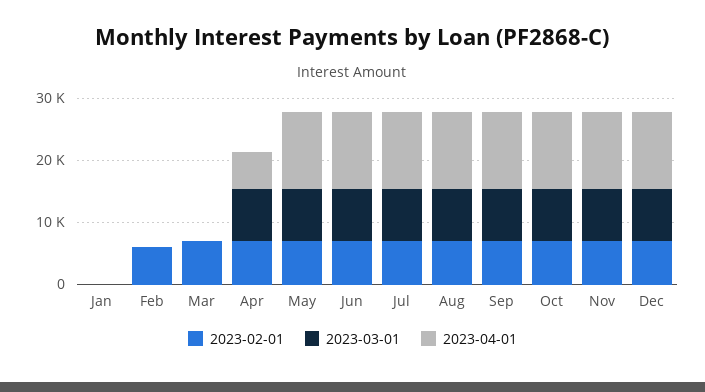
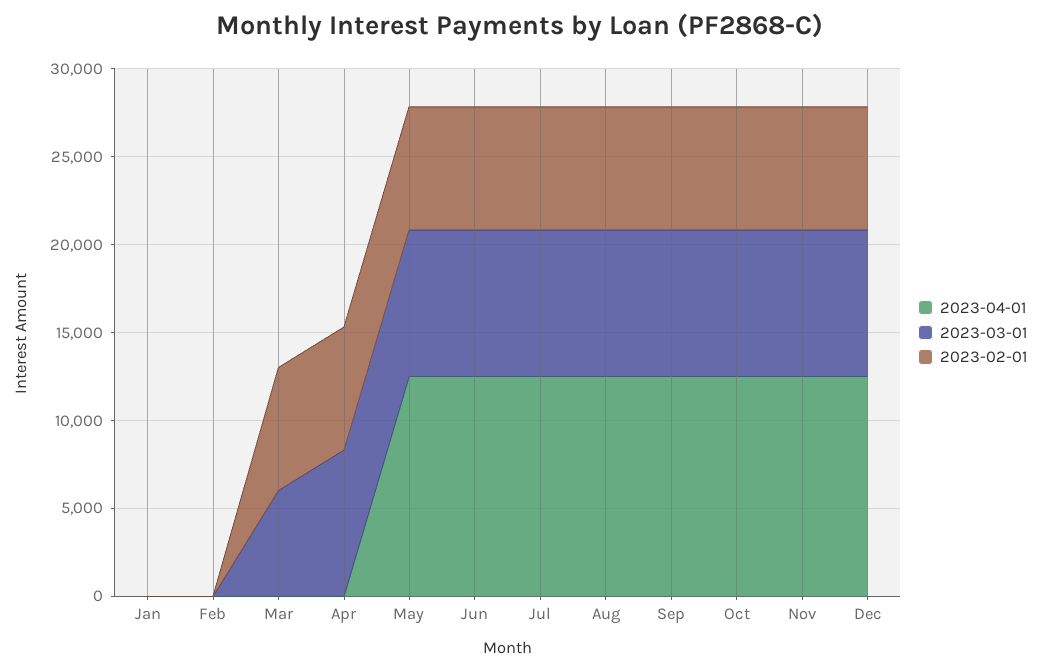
  {
    "2023-02-01": {
      "Jan": 0,
-     "Feb": 6000,
+     "Feb": 0,
      "Mar": 7000,
      "Apr": 7000,
      "May": 7000,
      "Jun": 7000,
      "Jul": 7000,
      "Aug": 7000,
      "Sep": 7000,
      "Oct": 7000,
      "Nov": 7000,
      "Dec": 7000
    },
    "2023-03-01": {
      "Jan": 0,
      "Feb": 0,
-     "Mar": 0,
+     "Mar": 6000,
      "Apr": 8000,
      "May": 8000,
      "Jun": 8000,
      "Jul": 8000,
      "Aug": 8000,
      "Sep": 8000,
      "Oct": 8000,
      "Nov": 8000,
      "Dec": 8000
    },
    "2023-04-01": {
      "Jan": 0,
      "Feb": 0,
      "Mar": 0,
-     "Apr": 6000,
+     "Apr": 0,
      "May": 13000,
      "Jun": 13000,
      "Jul": 13000,
      "Aug": 13000,
      "Sep": 13000,
      "Oct": 13000,
      "Nov": 13000,
      "Dec": 13000
    }
  }

